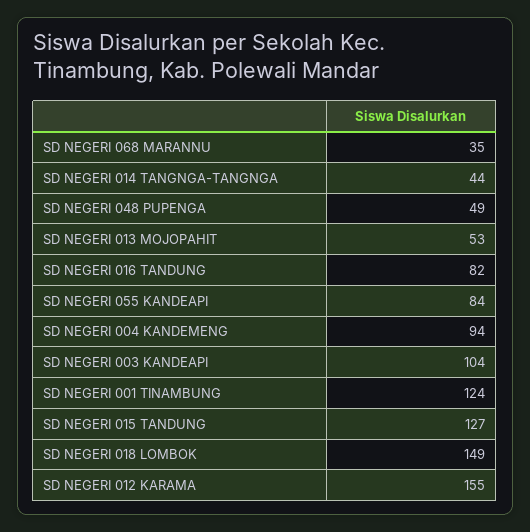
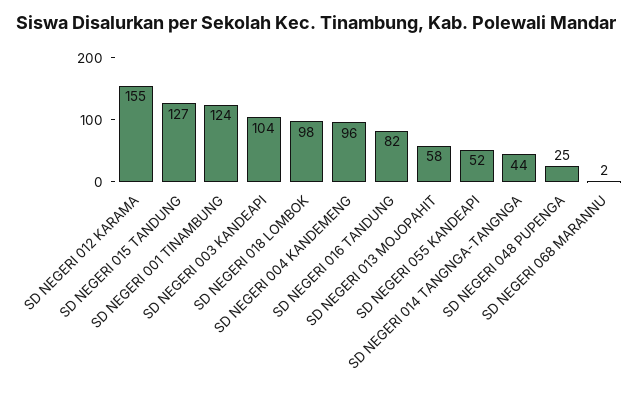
  {
-   "SD NEGERI 068 MARANNU": 35,
+   "SD NEGERI 068 MARANNU": 2,
    "SD NEGERI 014 TANGNGA-TANGNGA": 44,
-   "SD NEGERI 048 PUPENGA": 49,
+   "SD NEGERI 048 PUPENGA": 25,
-   "SD NEGERI 013 MOJOPAHIT": 53,
+   "SD NEGERI 013 MOJOPAHIT": 58,
    "SD NEGERI 016 TANDUNG": 82,
-   "SD NEGERI 055 KANDEAPI": 84,
+   "SD NEGERI 055 KANDEAPI": 52,
-   "SD NEGERI 004 KANDEMENG": 94,
+   "SD NEGERI 004 KANDEMENG": 96,
    "SD NEGERI 003 KANDEAPI": 104,
    "SD NEGERI 001 TINAMBUNG": 124,
    "SD NEGERI 015 TANDUNG": 127,
-   "SD NEGERI 018 LOMBOK": 149,
+   "SD NEGERI 018 LOMBOK": 98,
    "SD NEGERI 012 KARAMA": 155
  }

